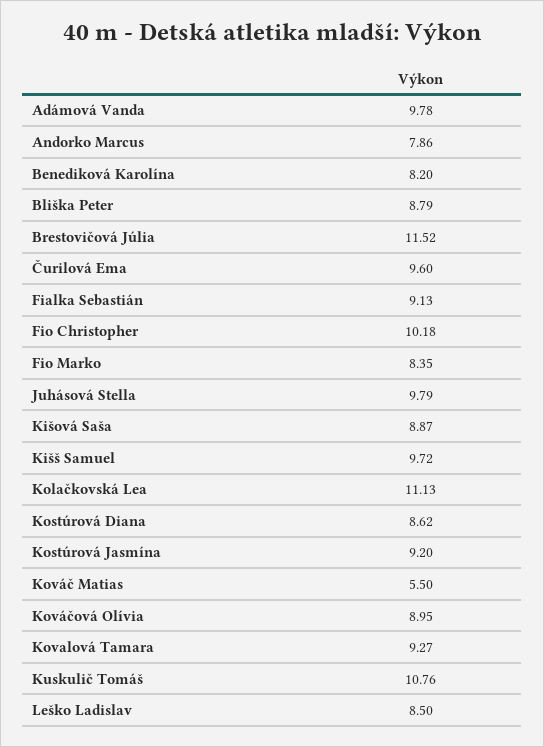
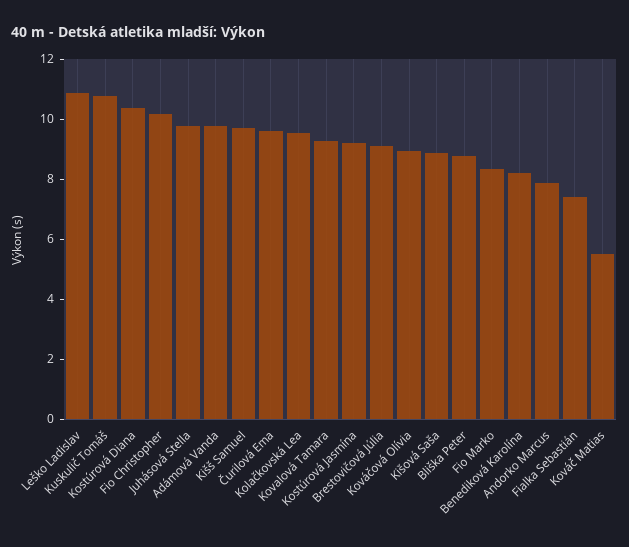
  {
    "Adámová Vanda": 9.78,
    "Andorko Marcus": 7.86,
    "Benediková Karolína": 8.2,
    "Bliška Peter": 8.79,
-   "Brestovičová Júlia": 11.52,
+   "Brestovičová Júlia": 9,
    "Čurilová Ema": 9.6,
-   "Fialka Sebastián": 9.13,
+   "Fialka Sebastián": 7.5,
    "Fio Christopher": 10.18,
    "Fio Marko": 8.35,
    "Juhásová Stella": 9.79,
    "Kišová Saša": 8.87,
    "Kišš Samuel": 9.72,
-   "Kolačkovská Lea": 11.13,
+   "Kolačkovská Lea": 9.5,
-   "Kostúrová Diana": 8.62,
+   "Kostúrová Diana": 10.5,
    "Kostúrová Jasmína": 9.2,
    "Kováč Matias": 5.5,
    "Kováčová Olívia": 8.95,
    "Kovalová Tamara": 9.27,
    "Kuskulič Tomáš": 10.76,
-   "Leško Ladislav": 8.5
+   "Leško Ladislav": 11
  }

